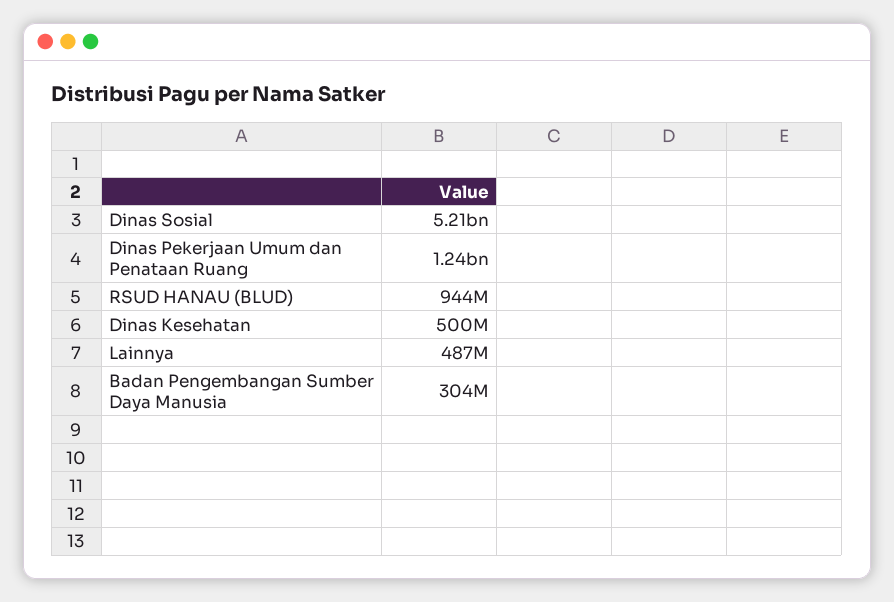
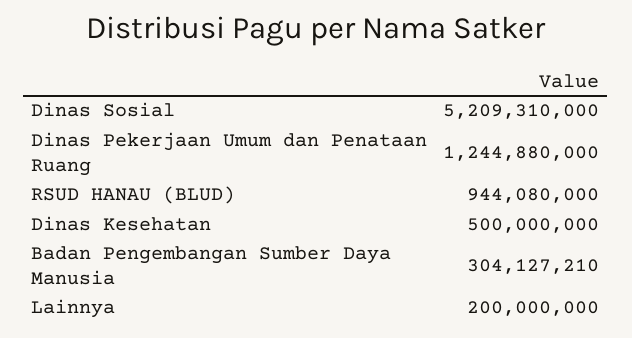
  {
    "Dinas Sosial": 5209310000,
    "Dinas Pekerjaan Umum dan Penataan Ruang": 1244880000,
    "RSUD HANAU (BLUD)": 944080000,
    "Dinas Kesehatan": 500000000,
-   "Lainnya": 487000000,
+   "Lainnya": 200000000,
    "Badan Pengembangan Sumber Daya Manusia": 304127210
  }

